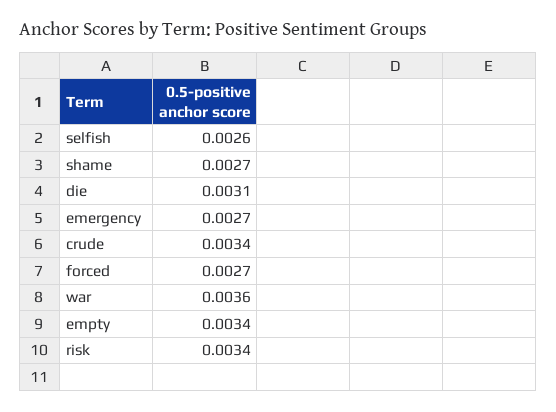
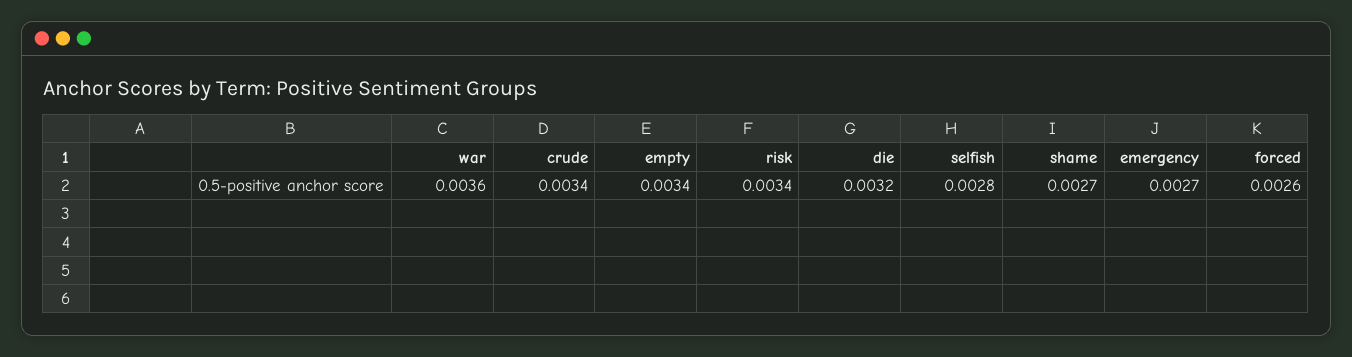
  {
-   "selfish": 0.0026,
+   "selfish": 0.0028,
    "shame": 0.0027,
-   "die": 0.0031,
+   "die": 0.0032,
    "emergency": 0.0027,
    "crude": 0.0034,
-   "forced": 0.0027,
+   "forced": 0.0026,
    "war": 0.0036,
    "empty": 0.0034,
    "risk": 0.0034
  }

